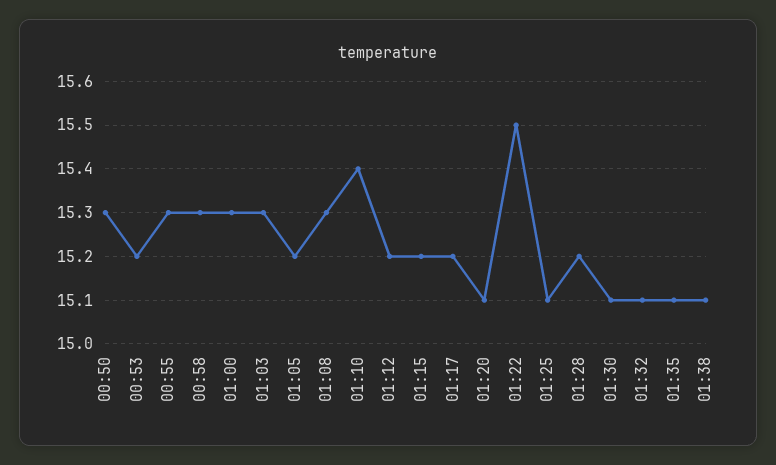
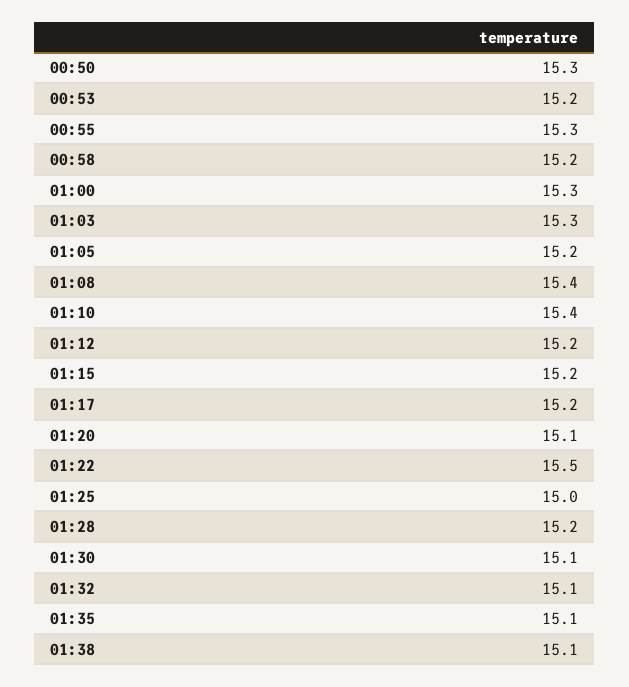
  {
    "00:50": 15.3,
    "00:53": 15.2,
    "00:55": 15.3,
-   "00:58": 15.3,
+   "00:58": 15.2,
    "01:00": 15.3,
    "01:03": 15.3,
    "01:05": 15.2,
-   "01:08": 15.3,
+   "01:08": 15.4,
    "01:10": 15.4,
    "01:12": 15.2,
    "01:15": 15.2,
    "01:17": 15.2,
    "01:20": 15.1,
    "01:22": 15.5,
-   "01:25": 15.1,
+   "01:25": 15,
    "01:28": 15.2,
    "01:30": 15.1,
    "01:32": 15.1,
    "01:35": 15.1,
    "01:38": 15.1
  }

